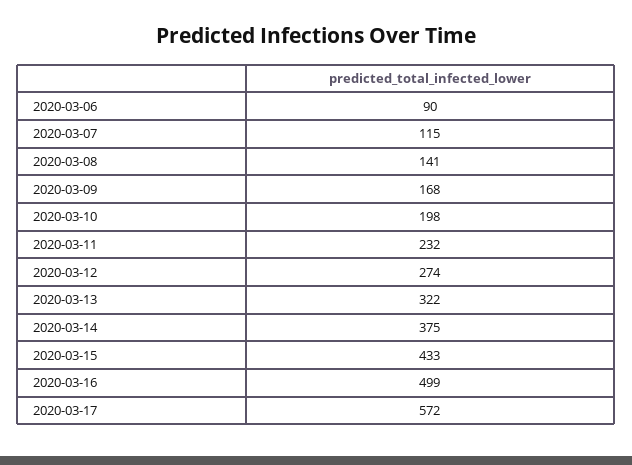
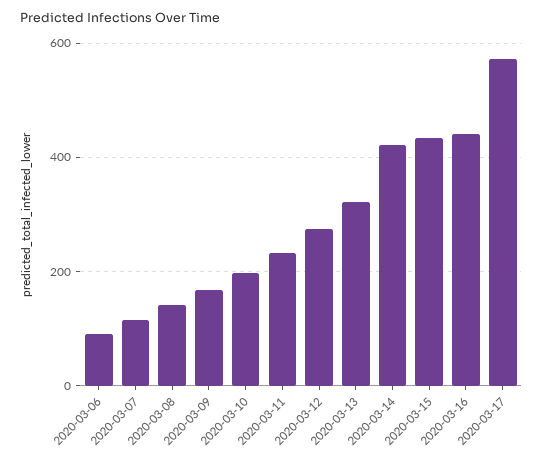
  {
    "2020-03-06": 90,
    "2020-03-07": 115,
    "2020-03-08": 141,
    "2020-03-09": 168,
    "2020-03-10": 198,
    "2020-03-11": 232,
    "2020-03-12": 274,
    "2020-03-13": 322,
-   "2020-03-14": 375,
+   "2020-03-14": 420,
    "2020-03-15": 433,
-   "2020-03-16": 499,
+   "2020-03-16": 440,
    "2020-03-17": 572
  }

